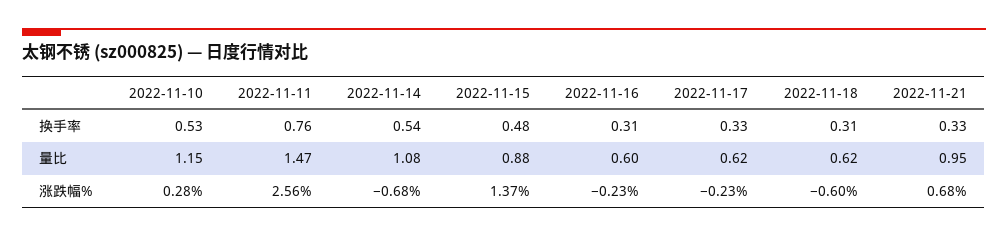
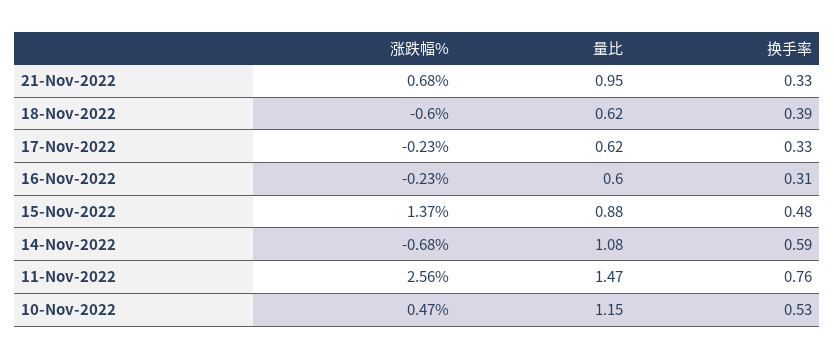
  {
    "2022-11-10": {
      "换手率": 0.53,
      "量比": 1.15,
-     "涨跌幅%": 0.28
+     "涨跌幅%": 0.47
    },
    "2022-11-11": {
      "换手率": 0.76,
      "量比": 1.47,
      "涨跌幅%": 2.56
    },
    "2022-11-14": {
-     "换手率": 0.54,
+     "换手率": 0.59,
      "量比": 1.08,
      "涨跌幅%": -0.68
    },
    "2022-11-15": {
      "换手率": 0.48,
      "量比": 0.88,
      "涨跌幅%": 1.37
    },
    "2022-11-16": {
      "换手率": 0.31,
      "量比": 0.6,
      "涨跌幅%": -0.23
    },
    "2022-11-17": {
      "换手率": 0.33,
      "量比": 0.62,
      "涨跌幅%": -0.23
    },
    "2022-11-18": {
-     "换手率": 0.31,
+     "换手率": 0.39,
      "量比": 0.62,
      "涨跌幅%": -0.6
    },
    "2022-11-21": {
      "换手率": 0.33,
      "量比": 0.95,
      "涨跌幅%": 0.68
    }
  }

